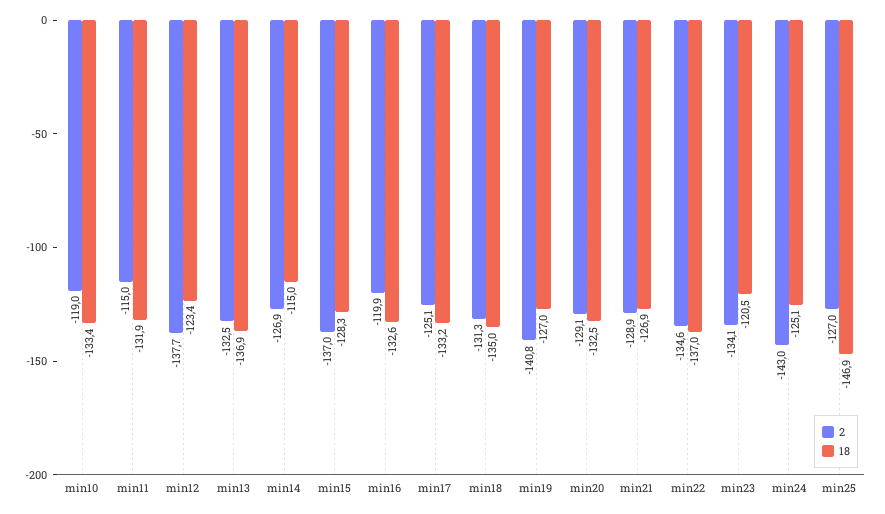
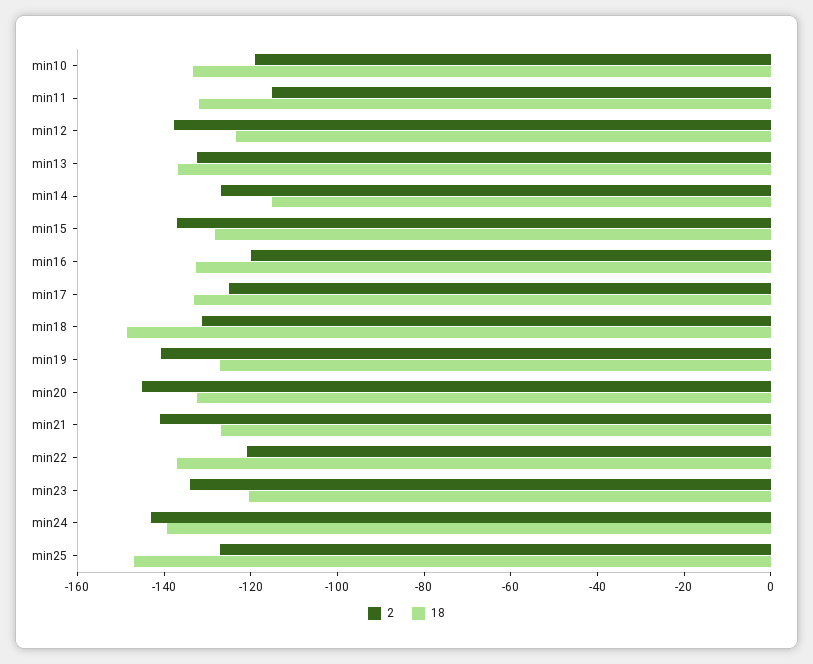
  {
    "2": {
      "min10": -119,
      "min11": -115,
      "min12": -137.7,
      "min13": -132.5,
      "min14": -126.9,
      "min15": -137,
      "min16": -119.9,
      "min17": -125.1,
      "min18": -131.3,
      "min19": -140.8,
-     "min20": -129.1,
+     "min20": -145,
-     "min21": -128.9,
+     "min21": -140,
-     "min22": -134.6,
+     "min22": -120,
      "min23": -134.1,
      "min24": -143,
      "min25": -127
    },
    "18": {
      "min10": -133.4,
      "min11": -131.9,
      "min12": -123.4,
      "min13": -136.9,
      "min14": -115,
      "min15": -128.3,
      "min16": -132.6,
      "min17": -133.2,
-     "min18": -135,
+     "min18": -150,
      "min19": -127,
      "min20": -132.5,
      "min21": -126.9,
      "min22": -137,
      "min23": -120.5,
-     "min24": -125.1,
+     "min24": -140,
      "min25": -146.9
    }
  }

